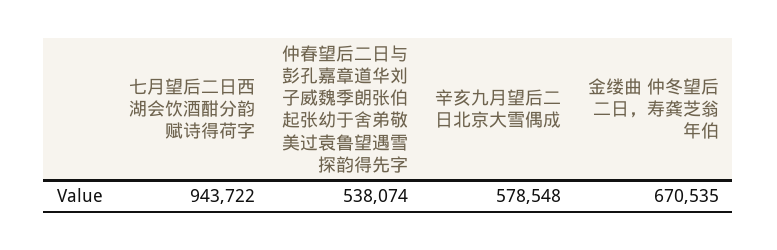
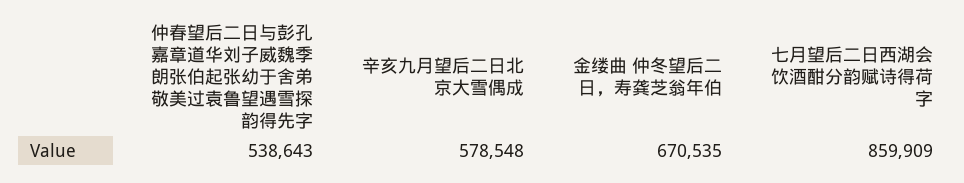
  {
-   "七月望后二日西湖会饮酒酣分韵赋诗得荷字": 943722,
+   "七月望后二日西湖会饮酒酣分韵赋诗得荷字": 859909,
-   "仲春望后二日与彭孔嘉章道华刘子威魏季朗张伯起张幼于舍弟敬美过袁鲁望遇雪探韵得先字": 538074,
+   "仲春望后二日与彭孔嘉章道华刘子威魏季朗张伯起张幼于舍弟敬美过袁鲁望遇雪探韵得先字": 538643,
    "辛亥九月望后二日北京大雪偶成": 578548,
    "金缕曲 仲冬望后二日，寿龚芝翁年伯": 670535
  }

